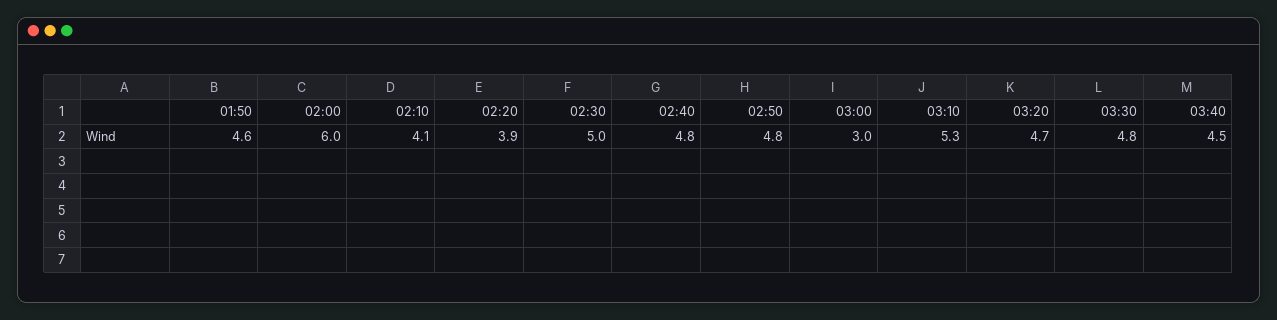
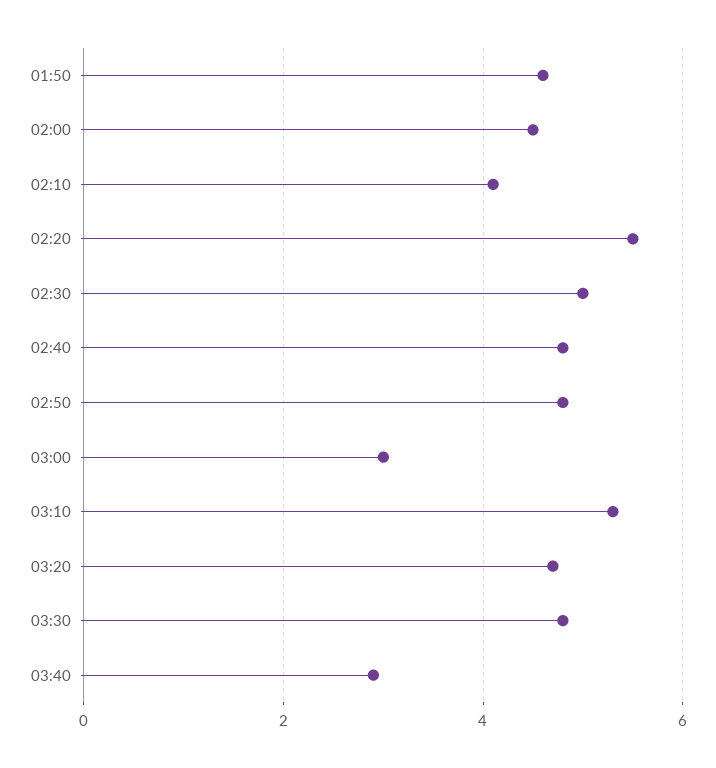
  {
    "01:50": 4.6,
-   "02:00": 6,
+   "02:00": 4.5,
    "02:10": 4.1,
-   "02:20": 3.9,
+   "02:20": 5.5,
    "02:30": 5,
    "02:40": 4.8,
    "02:50": 4.8,
    "03:00": 3,
    "03:10": 5.3,
    "03:20": 4.7,
    "03:30": 4.8,
-   "03:40": 4.5
+   "03:40": 3
  }

